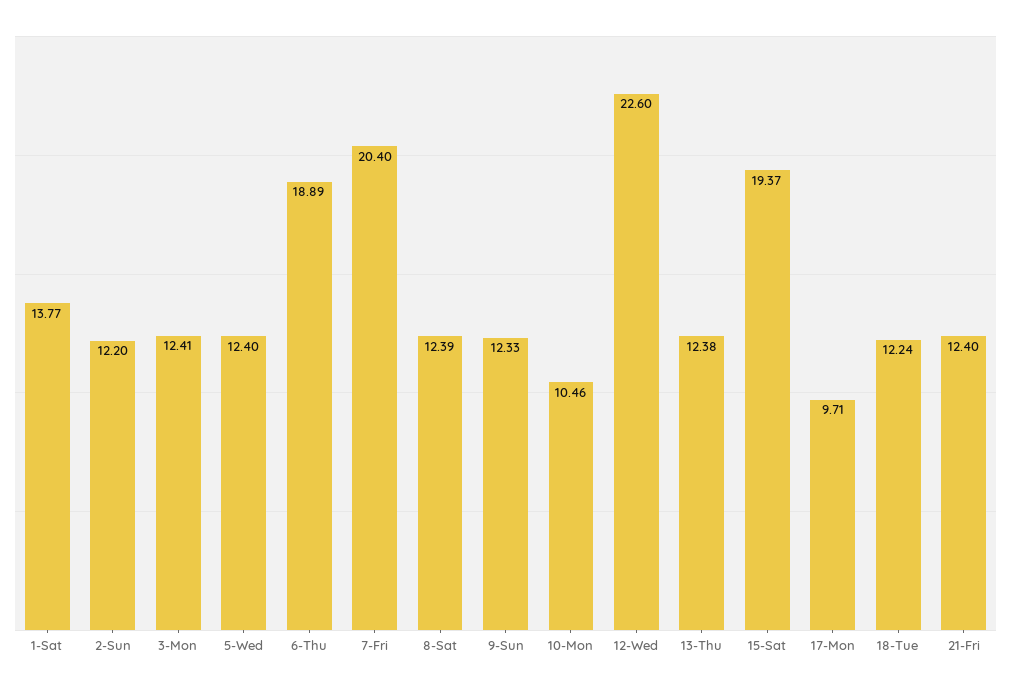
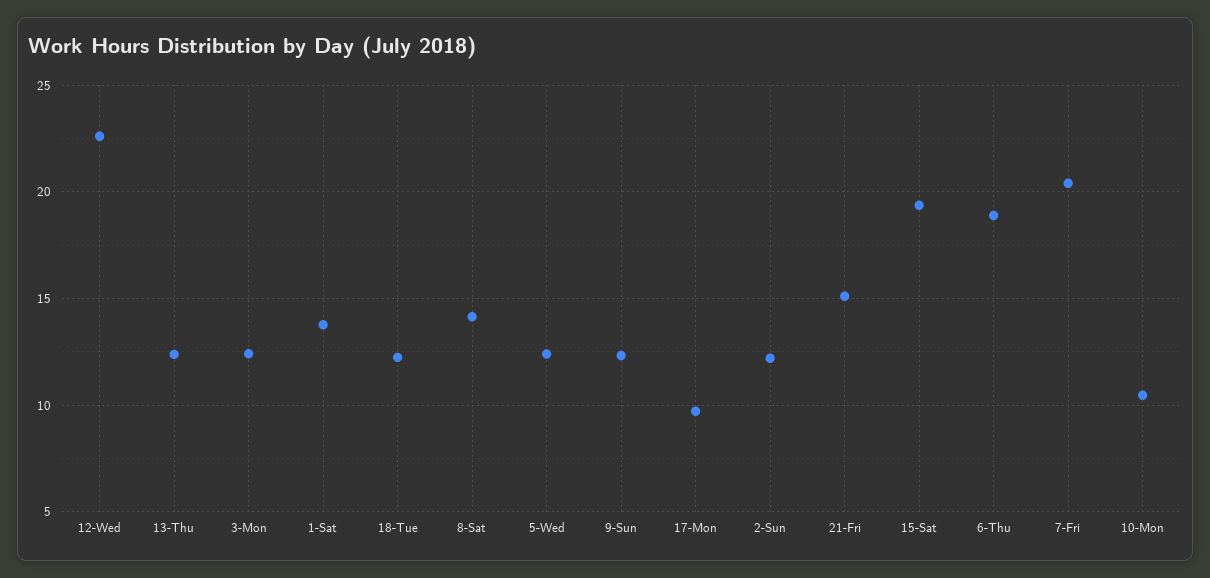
  {
    "1-Sat": 13.77,
    "2-Sun": 12.2,
    "3-Mon": 12.41,
    "5-Wed": 12.4,
    "6-Thu": 18.89,
    "7-Fri": 20.4,
-   "8-Sat": 12.39,
+   "8-Sat": 14,
    "9-Sun": 12.33,
    "10-Mon": 10.46,
    "12-Wed": 22.6,
    "13-Thu": 12.38,
    "15-Sat": 19.37,
    "17-Mon": 9.71,
    "18-Tue": 12.24,
-   "21-Fri": 12.4
+   "21-Fri": 15
  }

